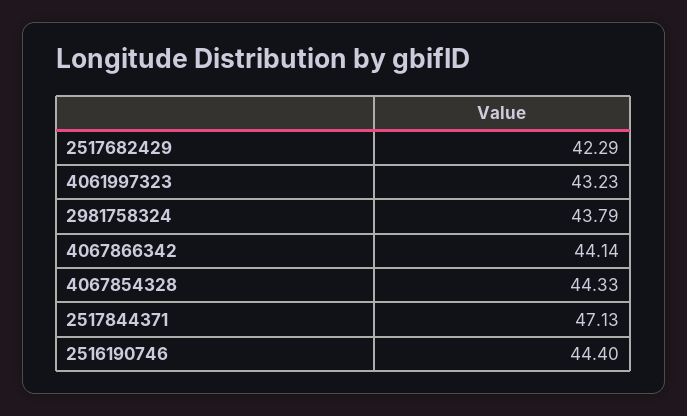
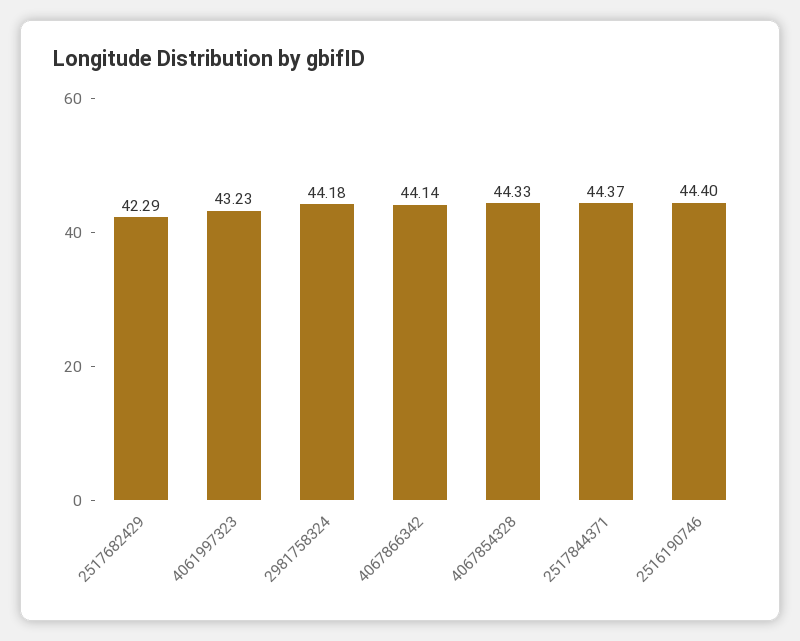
  {
    "2517682429": 42.29,
    "4061997323": 43.23,
-   "2981758324": 43.79,
+   "2981758324": 44.18,
    "4067866342": 44.14,
    "4067854328": 44.33,
-   "2517844371": 47.13,
+   "2517844371": 44.37,
    "2516190746": 44.4
  }

